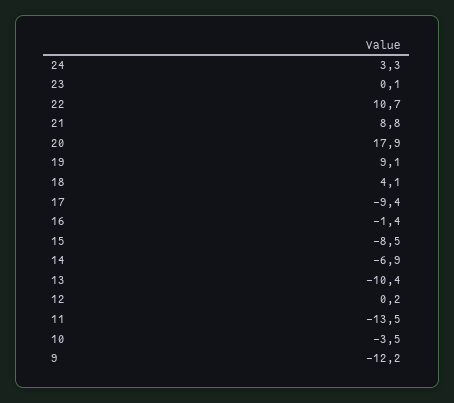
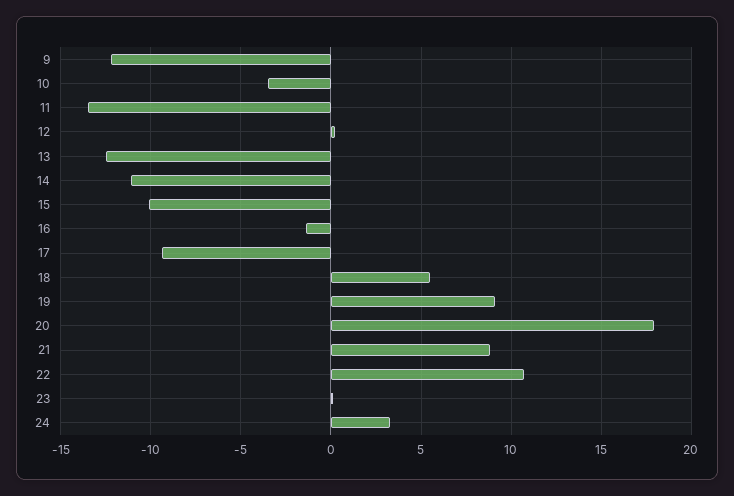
  {
    "24": 3.3,
    "23": 0.1,
    "22": 10.7,
    "21": 8.8,
    "20": 17.9,
    "19": 9.1,
-   "18": 4.1,
+   "18": 5.5,
    "17": -9.4,
    "16": -1.4,
-   "15": -8.5,
+   "15": -10,
-   "14": -6.9,
+   "14": -11,
-   "13": -10.4,
+   "13": -12.5,
    "12": 0.2,
    "11": -13.5,
    "10": -3.5,
    "9": -12.2
  }

